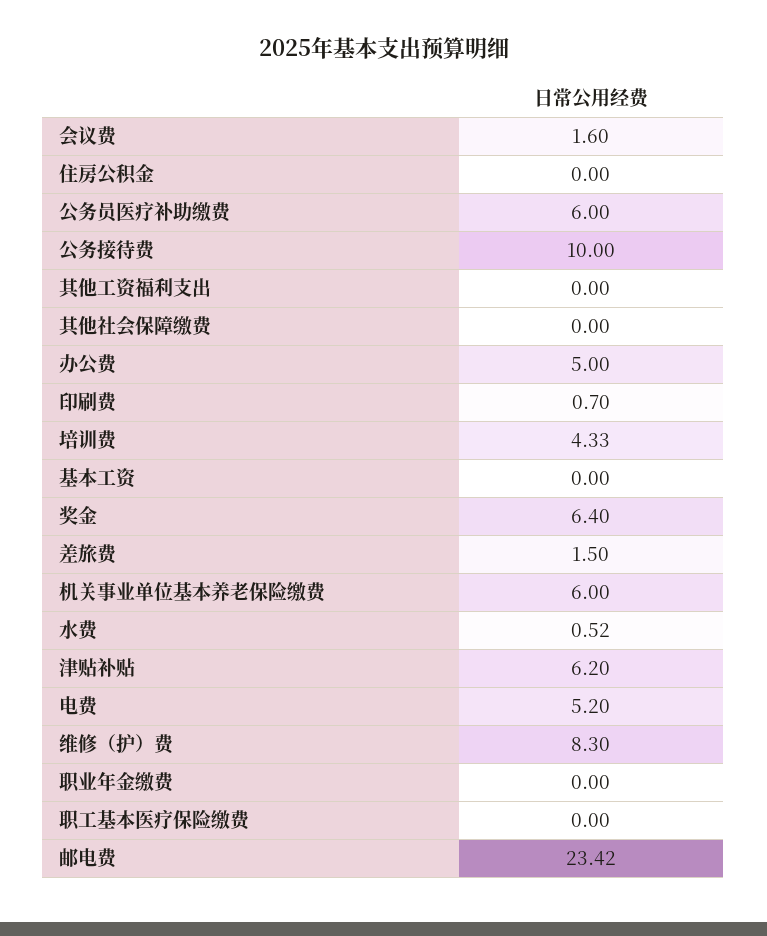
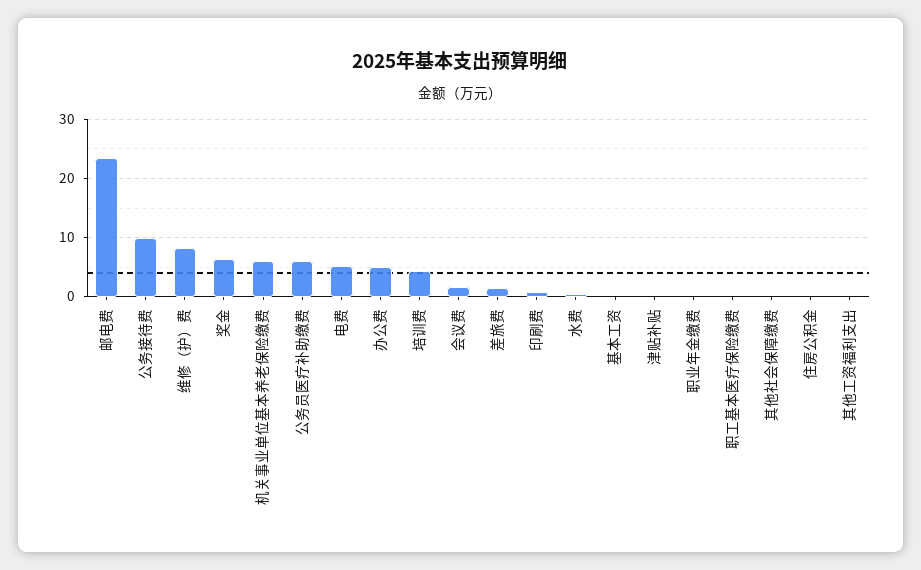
  {
    "会议费": 1.6,
    "住房公积金": 0,
    "公务员医疗补助缴费": 6,
    "公务接待费": 10,
    "其他工资福利支出": 0,
    "其他社会保障缴费": 0,
    "办公费": 5,
    "印刷费": 0.7,
    "培训费": 4.33,
    "基本工资": 0,
    "奖金": 6.4,
    "差旅费": 1.5,
    "机关事业单位基本养老保险缴费": 6,
    "水费": 0.52,
-   "津贴补贴": 6.2,
+   "津贴补贴": 0,
    "电费": 5.2,
    "维修（护）费": 8.3,
    "职业年金缴费": 0,
    "职工基本医疗保险缴费": 0,
    "邮电费": 23.42
  }

